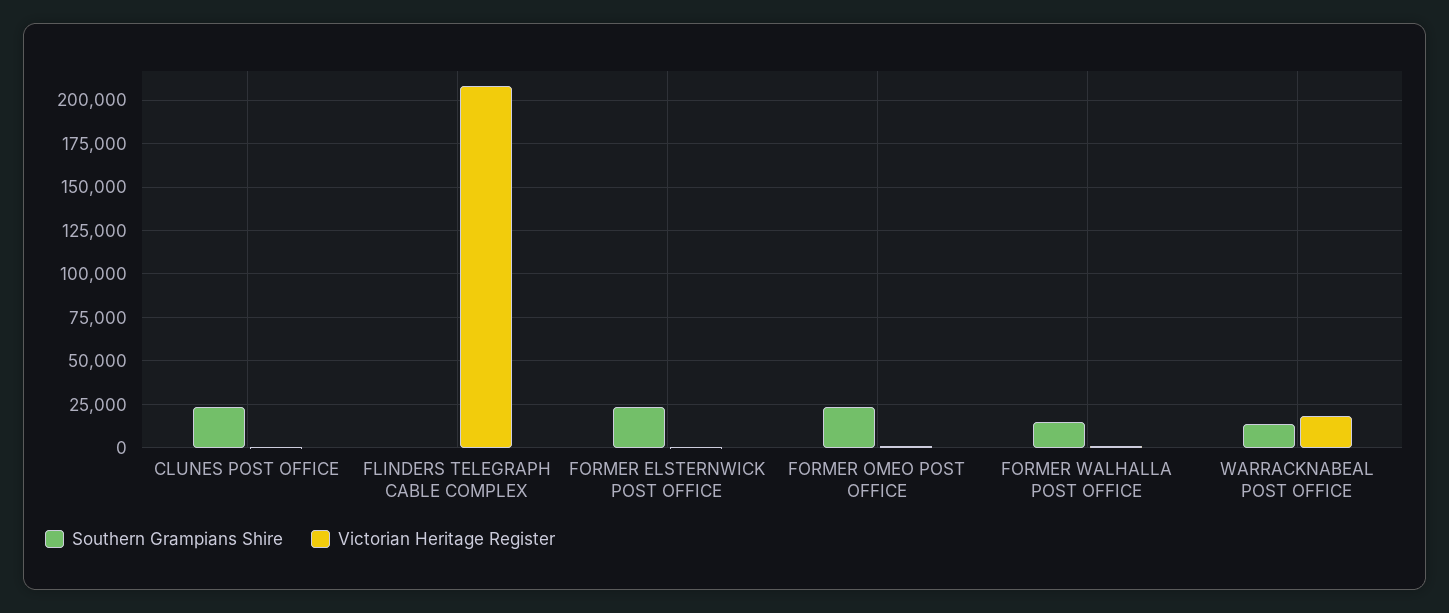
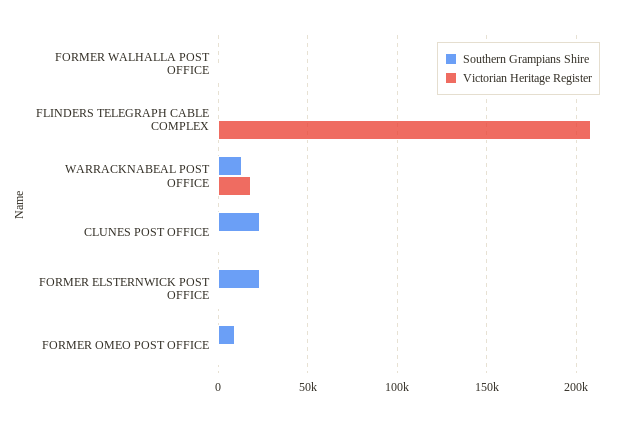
  {
    "Southern Grampians Shire": {
      "CLUNES POST OFFICE": 25000,
      "FLINDERS TELEGRAPH CABLE COMPLEX": 0,
      "FORMER ELSTERNWICK POST OFFICE": 25000,
-     "FORMER OMEO POST OFFICE": 25000,
+     "FORMER OMEO POST OFFICE": 10000,
-     "FORMER WALHALLA POST OFFICE": 15000,
+     "FORMER WALHALLA POST OFFICE": 0,
      "WARRACKNABEAL POST OFFICE": 15000
    },
    "Victorian Heritage Register": {
      "CLUNES POST OFFICE": 0,
      "FLINDERS TELEGRAPH CABLE COMPLEX": 210000,
      "FORMER ELSTERNWICK POST OFFICE": 0,
      "FORMER OMEO POST OFFICE": 0,
      "FORMER WALHALLA POST OFFICE": 0,
      "WARRACKNABEAL POST OFFICE": 20000
    }
  }

